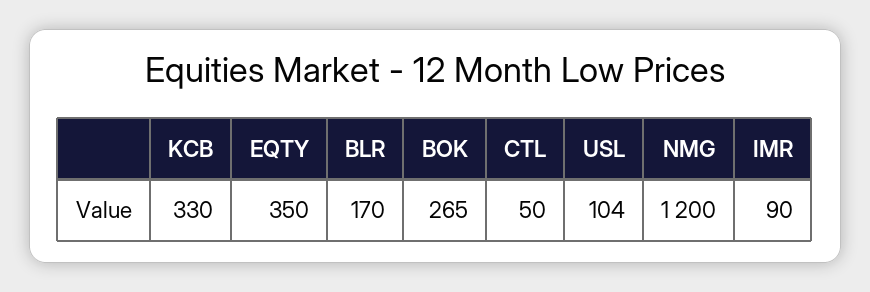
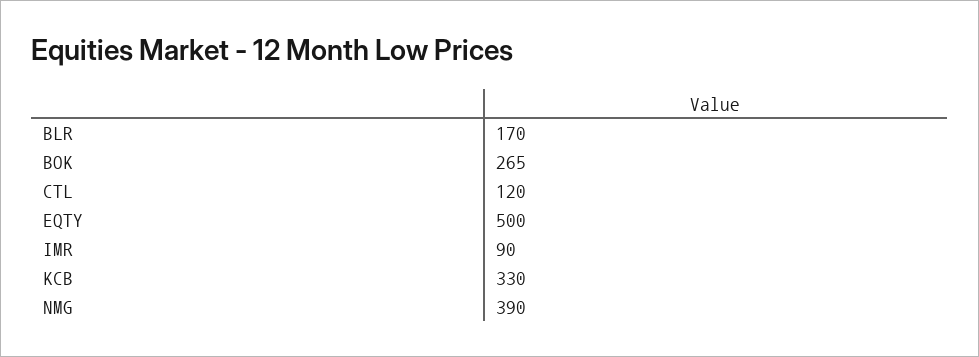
  {
    "KCB": 330,
-   "EQTY": 350,
+   "EQTY": 500,
    "BLR": 170,
    "BOK": 265,
-   "CTL": 50,
+   "CTL": 120,
-   "USL": 104,
-   "NMG": 1200,
+   "NMG": 390,
    "IMR": 90
  }

